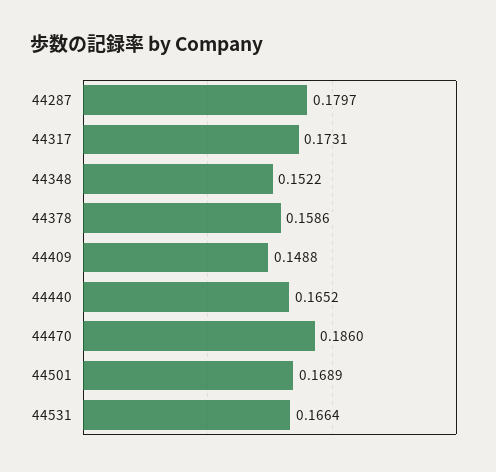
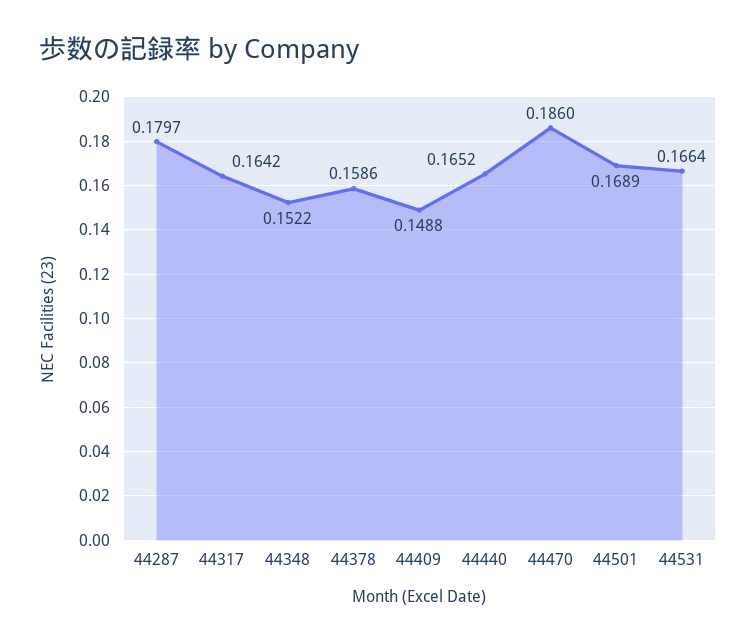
  {
    "44287": 0.1797,
-   "44317": 0.1731,
+   "44317": 0.1642,
    "44348": 0.1522,
    "44378": 0.1586,
    "44409": 0.1488,
    "44440": 0.1652,
    "44470": 0.186,
    "44501": 0.1689,
    "44531": 0.1664
  }

